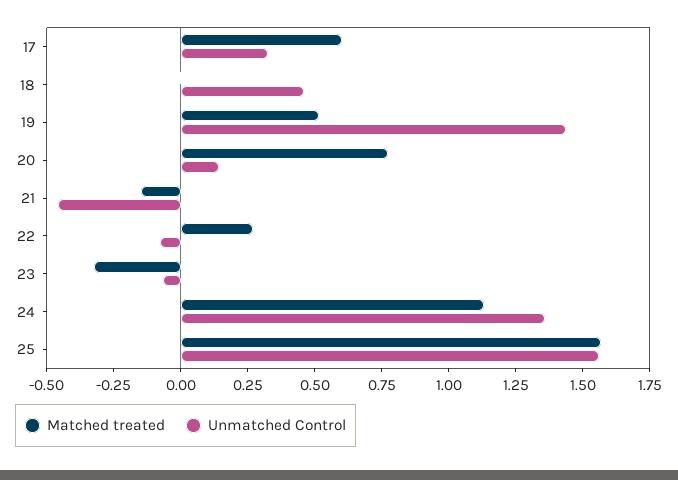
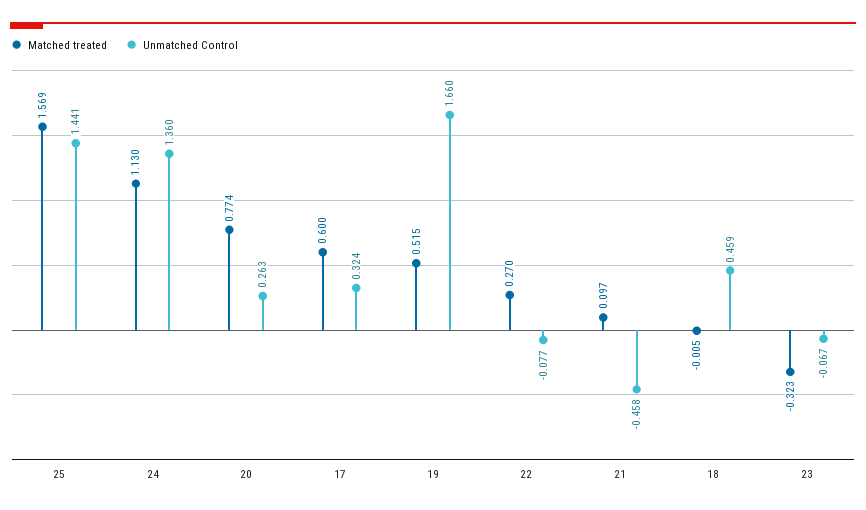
  {
    "Matched treated": {
      "17": 0.6,
      "18": -0.005,
      "19": 0.515,
      "20": 0.774,
-     "21": -0.15,
+     "21": 0.097,
      "22": 0.27,
      "23": -0.323,
      "24": 1.13,
      "25": 1.569
    },
    "Unmatched Control": {
      "17": 0.324,
      "18": 0.459,
-     "19": 1.45,
+     "19": 1.66,
-     "20": 0.15,
+     "20": 0.263,
      "21": -0.458,
      "22": -0.077,
      "23": -0.067,
      "24": 1.36,
-     "25": 1.55
+     "25": 1.441
    }
  }

